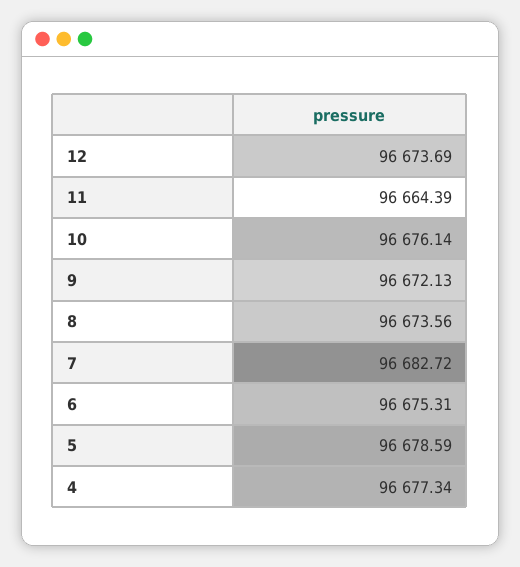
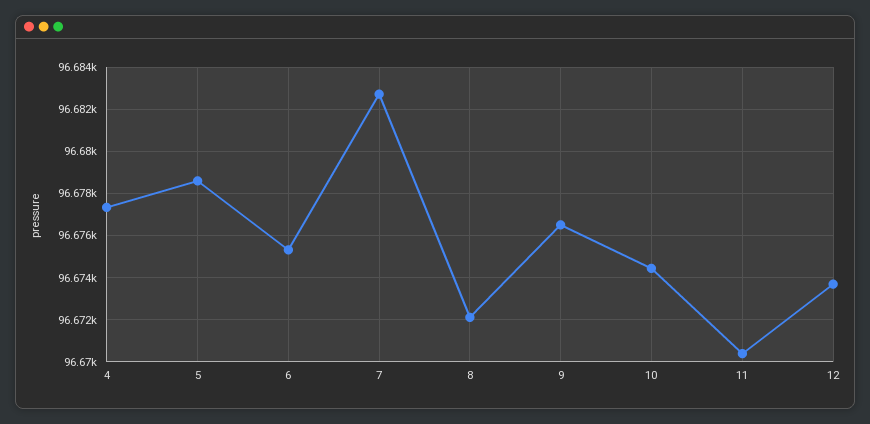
  {
    "12": 96673.69,
-   "11": 96664.39,
+   "11": 96670.5,
-   "10": 96676.14,
+   "10": 96674.5,
-   "9": 96672.13,
+   "9": 96676.5,
-   "8": 96673.56,
+   "8": 96672,
    "7": 96682.72,
    "6": 96675.31,
    "5": 96678.59,
    "4": 96677.34
  }

